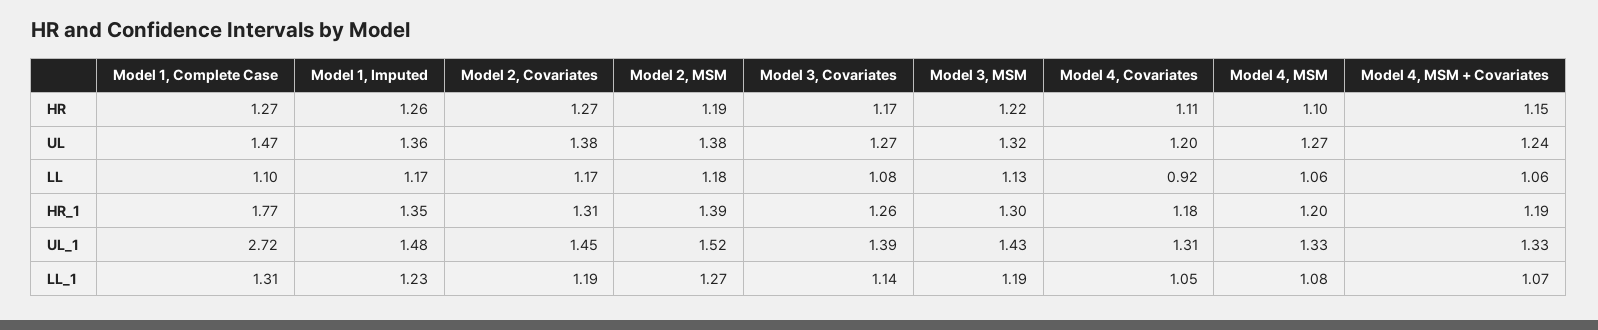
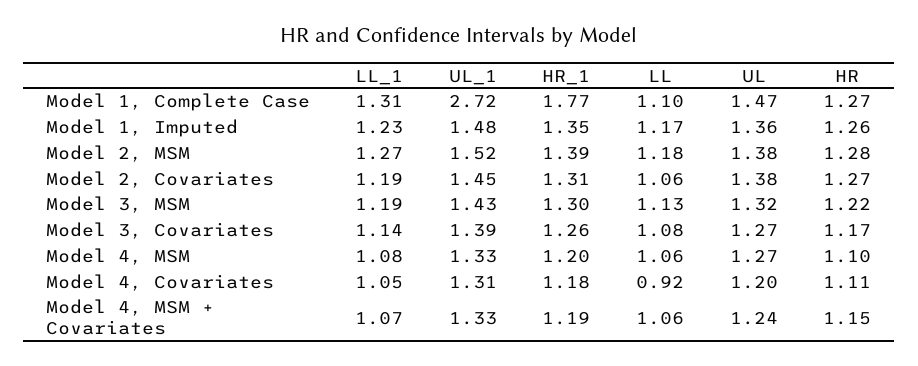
  {
    "Model 1, Complete Case": {
      "HR": 1.27,
      "UL": 1.47,
      "LL": 1.1,
      "HR_1": 1.77,
      "UL_1": 2.72,
      "LL_1": 1.31
    },
    "Model 1, Imputed": {
      "HR": 1.26,
      "UL": 1.36,
      "LL": 1.17,
      "HR_1": 1.35,
      "UL_1": 1.48,
      "LL_1": 1.23
    },
    "Model 2, Covariates": {
      "HR": 1.27,
      "UL": 1.38,
-     "LL": 1.17,
+     "LL": 1.06,
      "HR_1": 1.31,
      "UL_1": 1.45,
      "LL_1": 1.19
    },
    "Model 2, MSM": {
-     "HR": 1.19,
+     "HR": 1.28,
      "UL": 1.38,
      "LL": 1.18,
      "HR_1": 1.39,
      "UL_1": 1.52,
      "LL_1": 1.27
    },
    "Model 3, Covariates": {
      "HR": 1.17,
      "UL": 1.27,
      "LL": 1.08,
      "HR_1": 1.26,
      "UL_1": 1.39,
      "LL_1": 1.14
    },
    "Model 3, MSM": {
      "HR": 1.22,
      "UL": 1.32,
      "LL": 1.13,
      "HR_1": 1.3,
      "UL_1": 1.43,
      "LL_1": 1.19
    },
    "Model 4, Covariates": {
      "HR": 1.11,
      "UL": 1.2,
      "LL": 0.92,
      "HR_1": 1.18,
      "UL_1": 1.31,
      "LL_1": 1.05
    },
    "Model 4, MSM": {
      "HR": 1.1,
      "UL": 1.27,
      "LL": 1.06,
      "HR_1": 1.2,
      "UL_1": 1.33,
      "LL_1": 1.08
    },
    "Model 4, MSM + Covariates": {
      "HR": 1.15,
      "UL": 1.24,
      "LL": 1.06,
      "HR_1": 1.19,
      "UL_1": 1.33,
      "LL_1": 1.07
    }
  }

